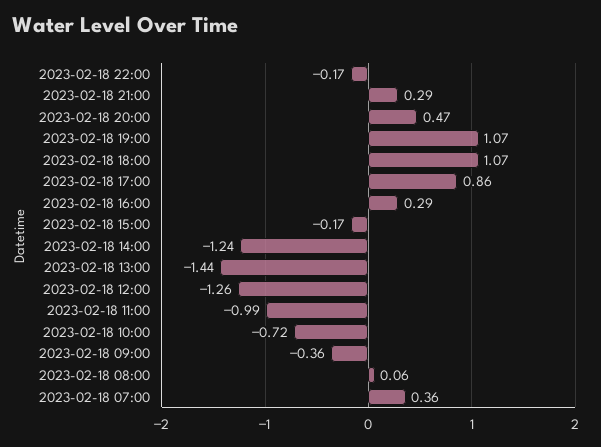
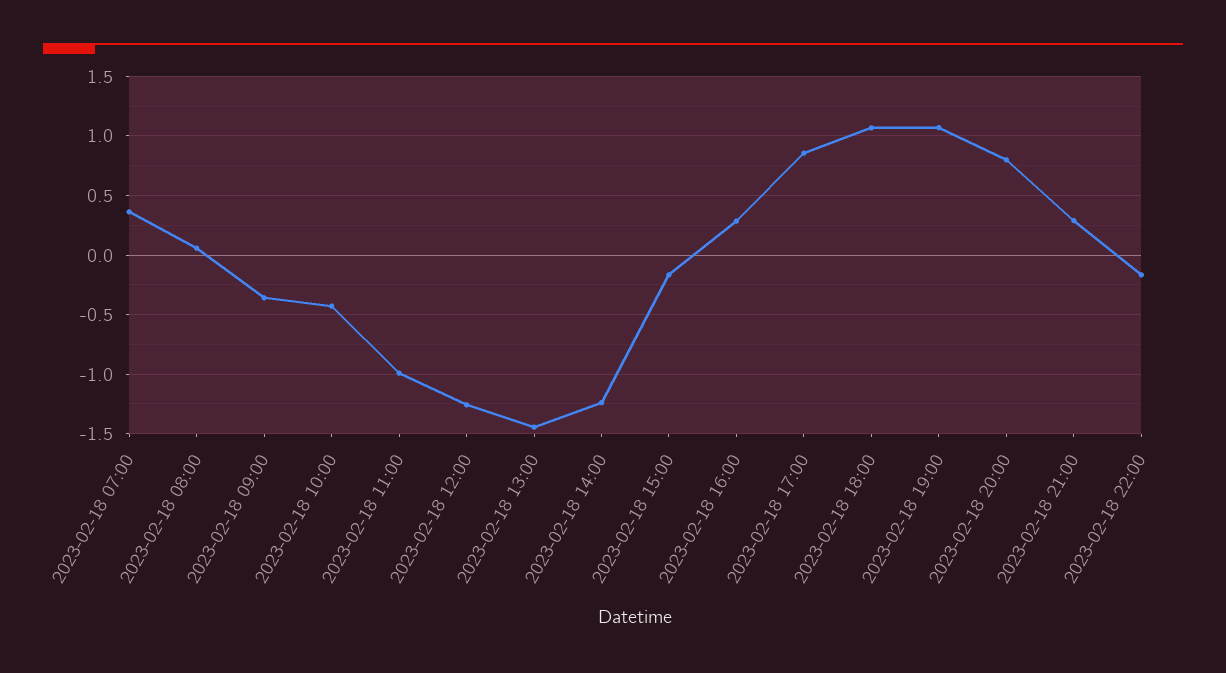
  {
    "2023-02-18 22:00": -0.17,
    "2023-02-18 21:00": 0.29,
-   "2023-02-18 20:00": 0.47,
+   "2023-02-18 20:00": 0.8,
    "2023-02-18 19:00": 1.07,
    "2023-02-18 18:00": 1.07,
    "2023-02-18 17:00": 0.86,
    "2023-02-18 16:00": 0.29,
    "2023-02-18 15:00": -0.17,
    "2023-02-18 14:00": -1.24,
    "2023-02-18 13:00": -1.44,
    "2023-02-18 12:00": -1.26,
    "2023-02-18 11:00": -0.99,
-   "2023-02-18 10:00": -0.72,
+   "2023-02-18 10:00": -0.4,
    "2023-02-18 09:00": -0.36,
    "2023-02-18 08:00": 0.06,
    "2023-02-18 07:00": 0.36
  }

